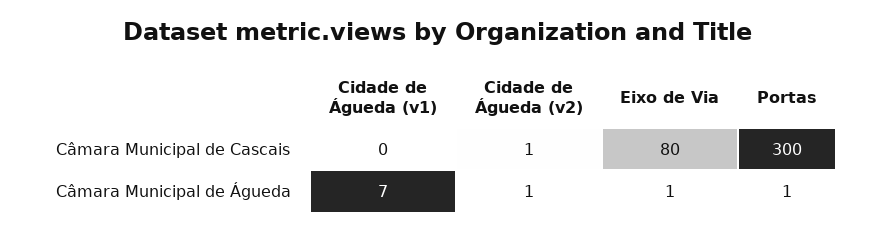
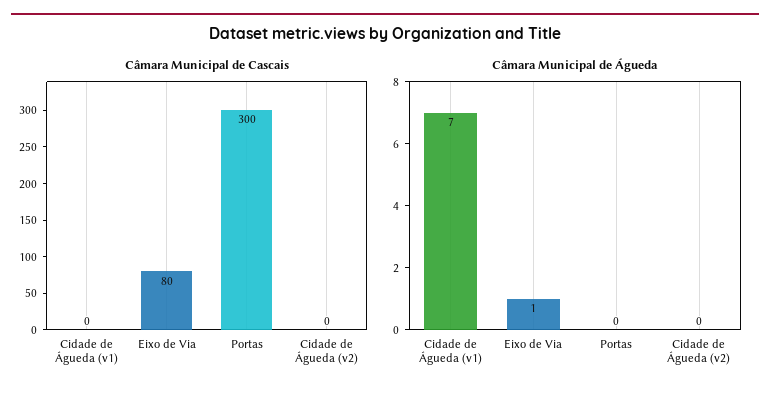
  {
    "Câmara Municipal de Cascais": {
      "Cidade de Águeda (v1)": 0,
-     "Cidade de Águeda (v2)": 1,
+     "Cidade de Águeda (v2)": 0,
      "Eixo de Via": 80,
      "Portas": 300
    },
    "Câmara Municipal de Águeda": {
      "Cidade de Águeda (v1)": 7,
-     "Cidade de Águeda (v2)": 1,
+     "Cidade de Águeda (v2)": 0,
      "Eixo de Via": 1,
-     "Portas": 1
+     "Portas": 0
    }
  }

